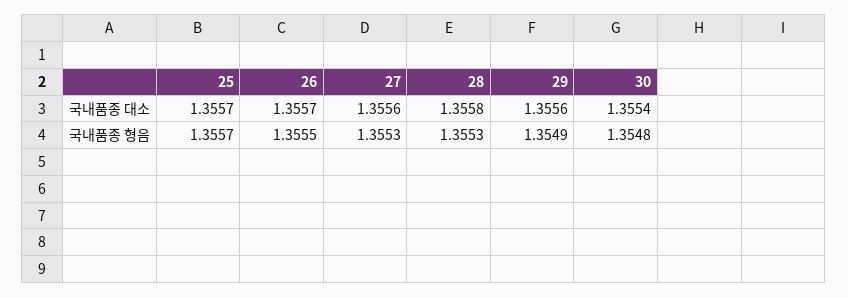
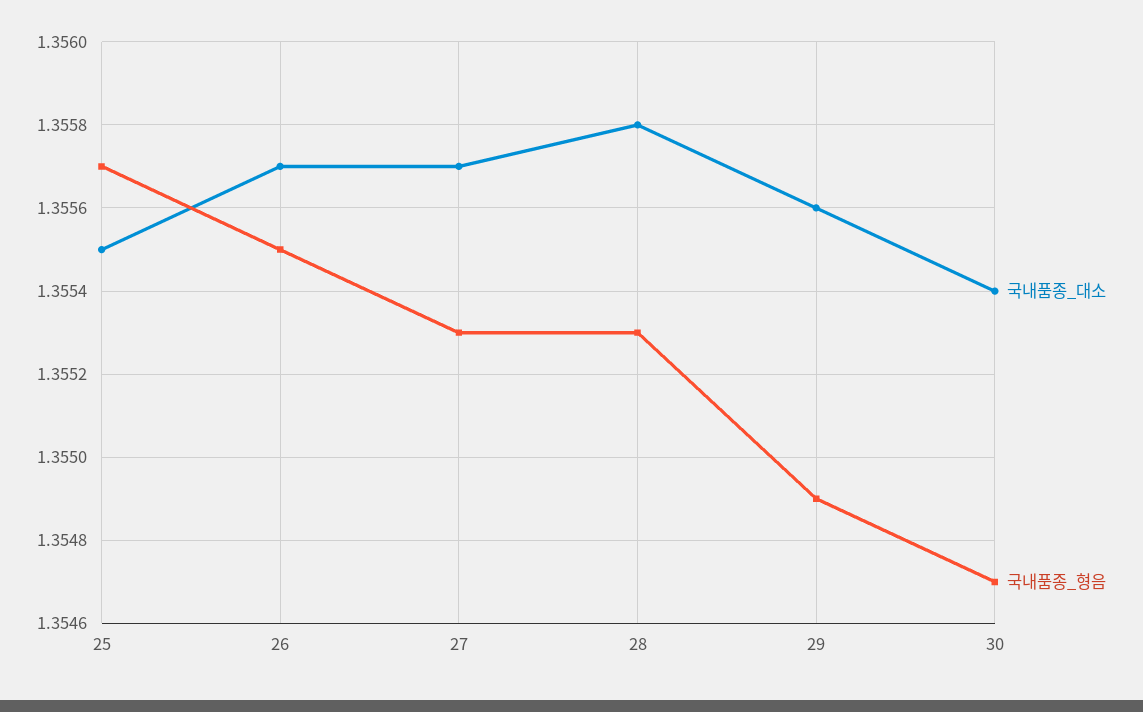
  {
    "국내품종 대소": {
-     "25": 1.3557,
+     "25": 1.3555,
      "26": 1.3557,
-     "27": 1.3556,
+     "27": 1.3557,
      "28": 1.3558,
      "29": 1.3556,
      "30": 1.3554
    },
    "국내품종 형음": {
      "25": 1.3557,
      "26": 1.3555,
      "27": 1.3553,
      "28": 1.3553,
      "29": 1.3549,
-     "30": 1.3548
+     "30": 1.3547
    }
  }

